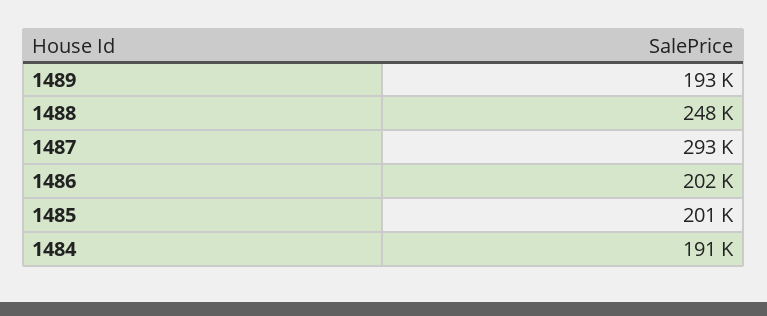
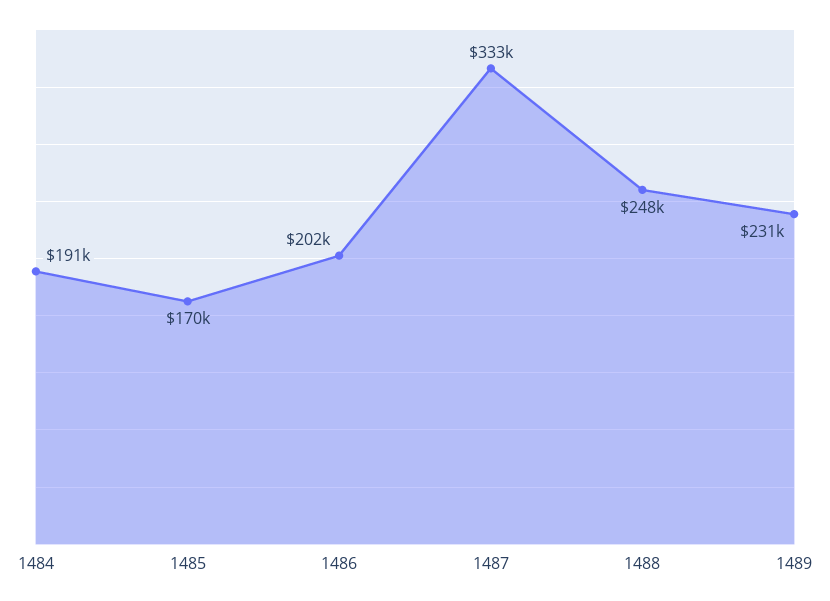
  {
-   "1489": 193000,
+   "1489": 231000,
    "1488": 248000,
-   "1487": 293000,
+   "1487": 333000,
    "1486": 202000,
-   "1485": 201000,
+   "1485": 170000,
    "1484": 191000
  }

